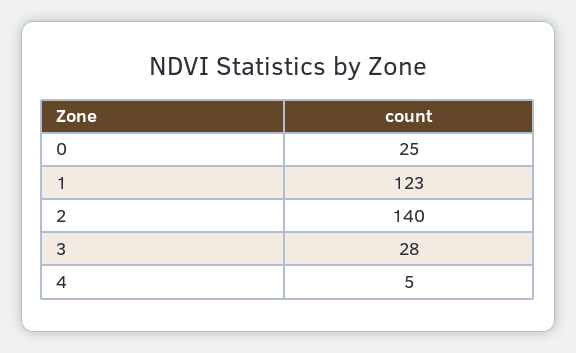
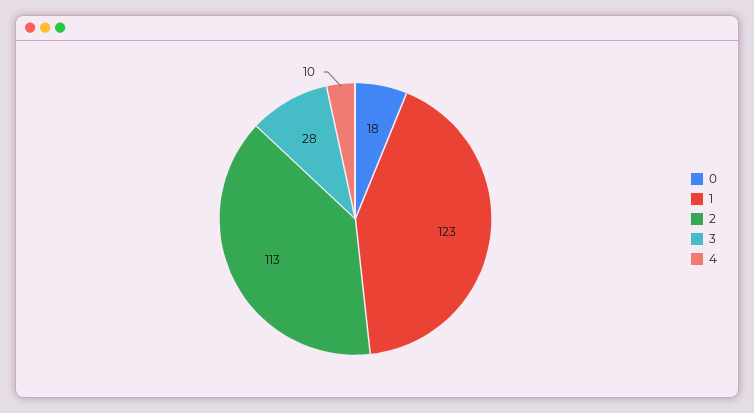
  {
-   "0": 25,
+   "0": 18,
    "1": 123,
-   "2": 140,
+   "2": 113,
    "3": 28,
-   "4": 5
+   "4": 10
  }

